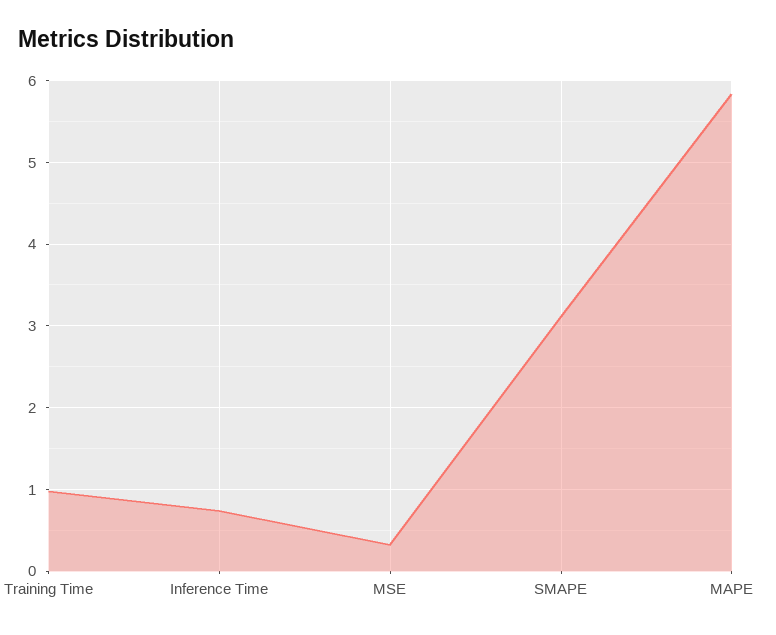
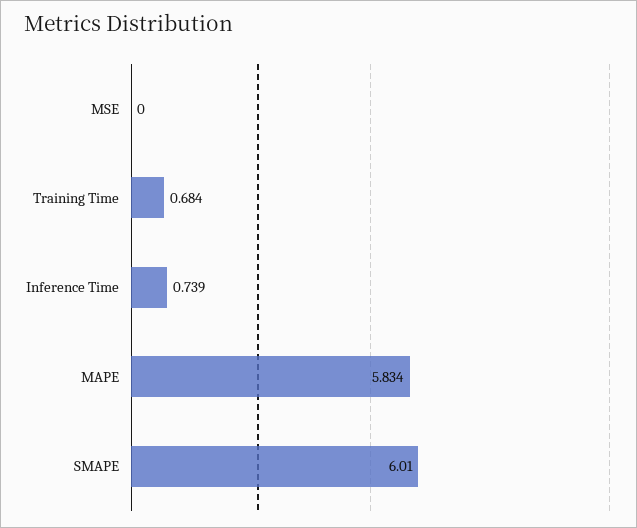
  {
-   "Training Time": 1,
+   "Training Time": 0.684,
    "Inference Time": 0.739,
-   "MSE": 0.3,
+   "MSE": 0,
-   "SMAPE": 3.1,
+   "SMAPE": 6.01,
    "MAPE": 5.834
  }

